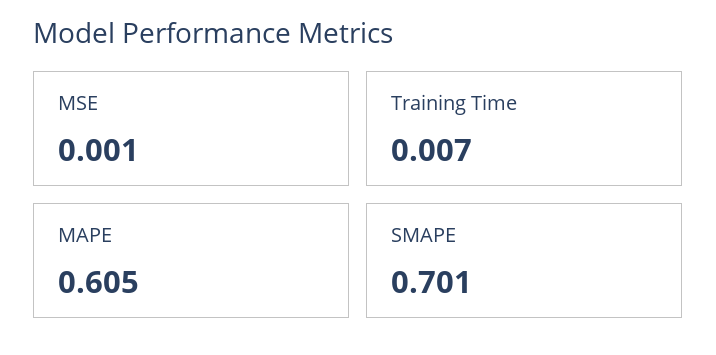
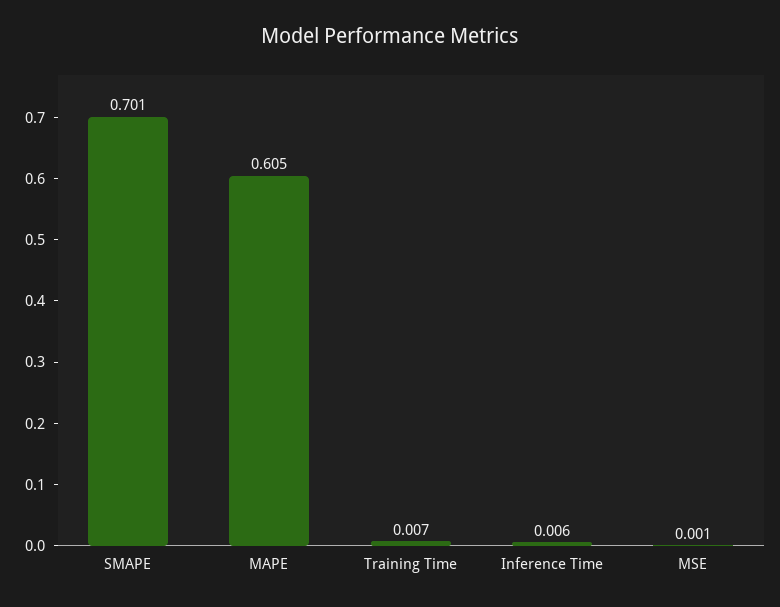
  {
    "MSE": 0.001,
    "Training Time": 0.007,
    "MAPE": 0.605,
-   "SMAPE": 0.701
+   "SMAPE": 0.701,
+   "Inference Time": 0.006
  }

